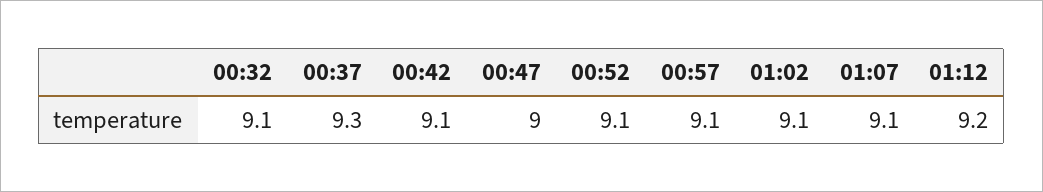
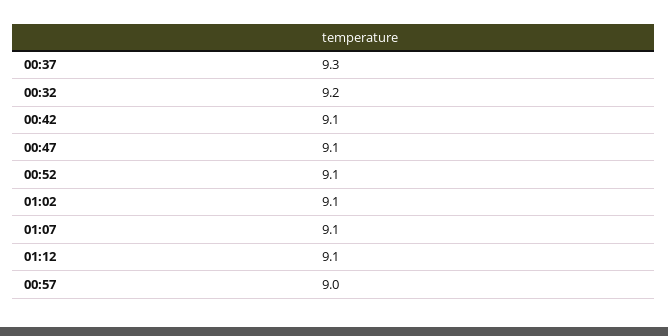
  {
-   "00:32": 9.1,
+   "00:32": 9.2,
    "00:37": 9.3,
    "00:42": 9.1,
-   "00:47": 9,
+   "00:47": 9.1,
    "00:52": 9.1,
-   "00:57": 9.1,
+   "00:57": 9,
    "01:02": 9.1,
    "01:07": 9.1,
-   "01:12": 9.2
+   "01:12": 9.1
  }

